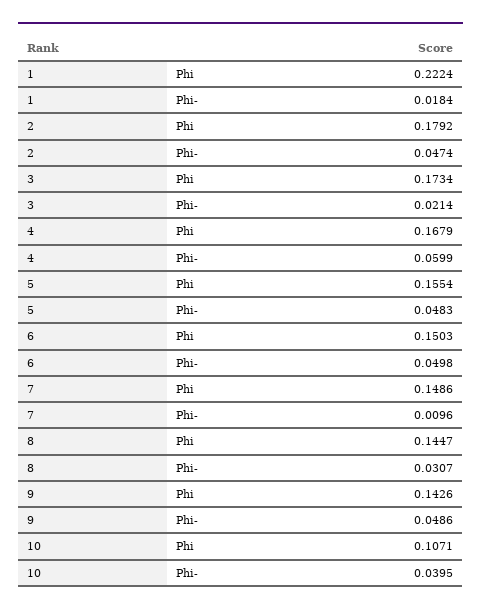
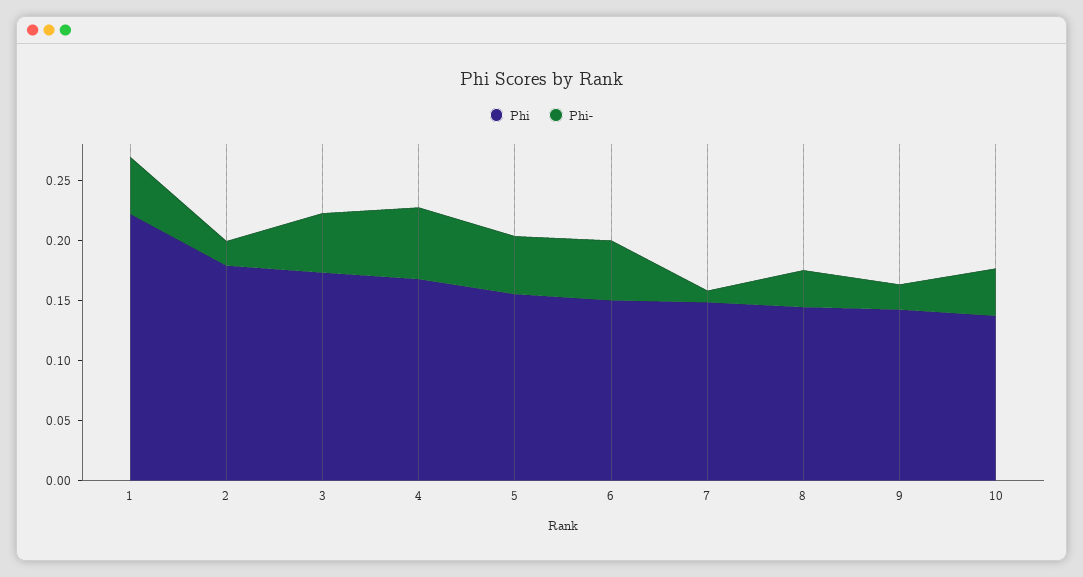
  {
    "Phi": {
      "1": 0.2224,
      "2": 0.1792,
      "3": 0.1734,
      "4": 0.1679,
      "5": 0.1554,
      "6": 0.1503,
      "7": 0.1486,
      "8": 0.1447,
      "9": 0.1426,
-     "10": 0.1071
+     "10": 0.14
    },
    "Phi-": {
-     "1": 0.0184,
+     "1": 0.05,
-     "2": 0.0474,
+     "2": 0.02,
-     "3": 0.0214,
+     "3": 0.05,
      "4": 0.0599,
      "5": 0.0483,
      "6": 0.0498,
      "7": 0.0096,
      "8": 0.0307,
-     "9": 0.0486,
+     "9": 0.02,
      "10": 0.0395
    }
  }

